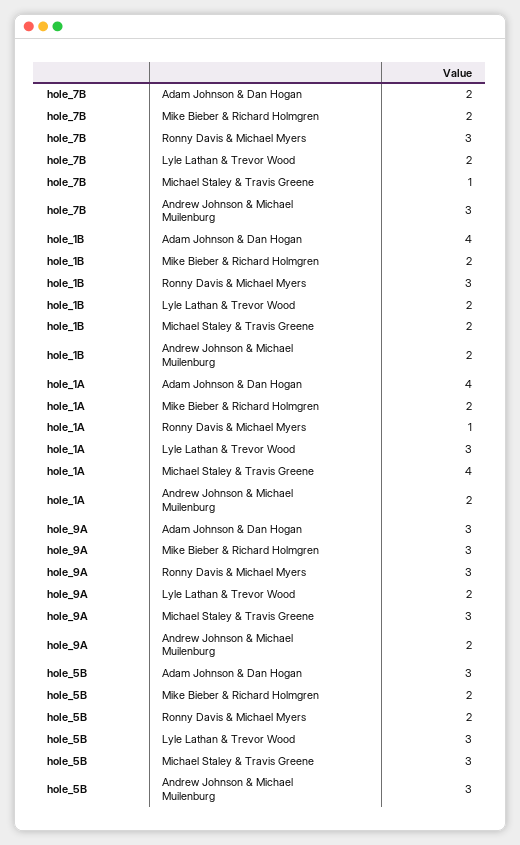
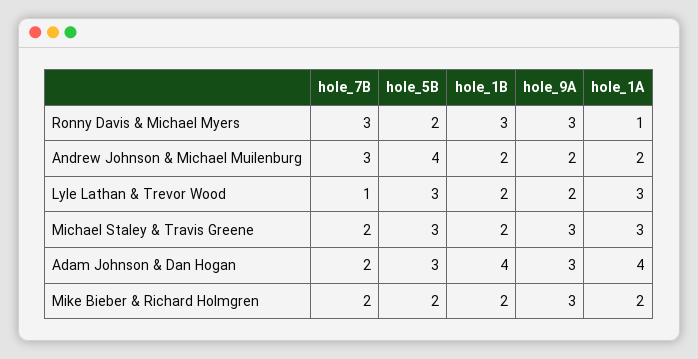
  {
    "hole_7B": {
      "Adam Johnson & Dan Hogan": 2,
      "Mike Bieber & Richard Holmgren": 2,
      "Ronny Davis & Michael Myers": 3,
-     "Lyle Lathan & Trevor Wood": 2,
+     "Lyle Lathan & Trevor Wood": 1,
-     "Michael Staley & Travis Greene": 1,
+     "Michael Staley & Travis Greene": 2,
      "Andrew Johnson & Michael Muilenburg": 3
    },
    "hole_1B": {
      "Adam Johnson & Dan Hogan": 4,
      "Mike Bieber & Richard Holmgren": 2,
      "Ronny Davis & Michael Myers": 3,
      "Lyle Lathan & Trevor Wood": 2,
      "Michael Staley & Travis Greene": 2,
      "Andrew Johnson & Michael Muilenburg": 2
    },
    "hole_1A": {
      "Adam Johnson & Dan Hogan": 4,
      "Mike Bieber & Richard Holmgren": 2,
      "Ronny Davis & Michael Myers": 1,
      "Lyle Lathan & Trevor Wood": 3,
-     "Michael Staley & Travis Greene": 4,
+     "Michael Staley & Travis Greene": 3,
      "Andrew Johnson & Michael Muilenburg": 2
    },
    "hole_9A": {
      "Adam Johnson & Dan Hogan": 3,
      "Mike Bieber & Richard Holmgren": 3,
      "Ronny Davis & Michael Myers": 3,
      "Lyle Lathan & Trevor Wood": 2,
      "Michael Staley & Travis Greene": 3,
      "Andrew Johnson & Michael Muilenburg": 2
    },
    "hole_5B": {
      "Adam Johnson & Dan Hogan": 3,
      "Mike Bieber & Richard Holmgren": 2,
      "Ronny Davis & Michael Myers": 2,
      "Lyle Lathan & Trevor Wood": 3,
      "Michael Staley & Travis Greene": 3,
-     "Andrew Johnson & Michael Muilenburg": 3
+     "Andrew Johnson & Michael Muilenburg": 4
    }
  }

